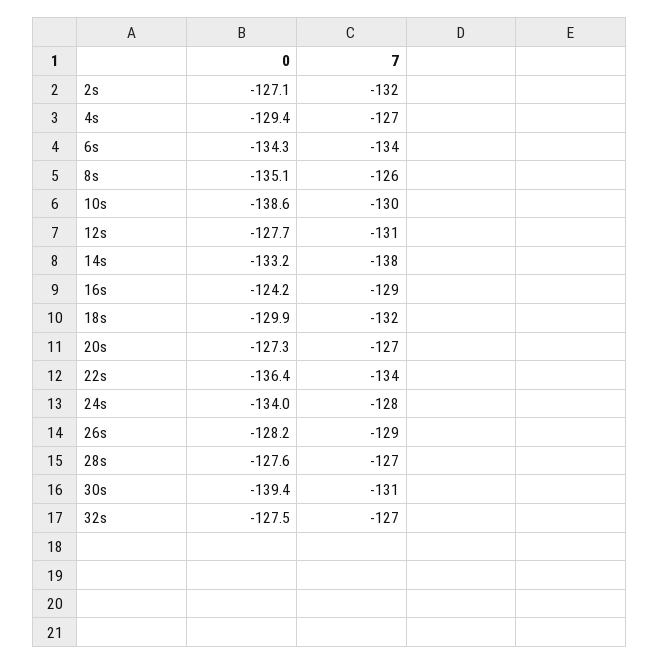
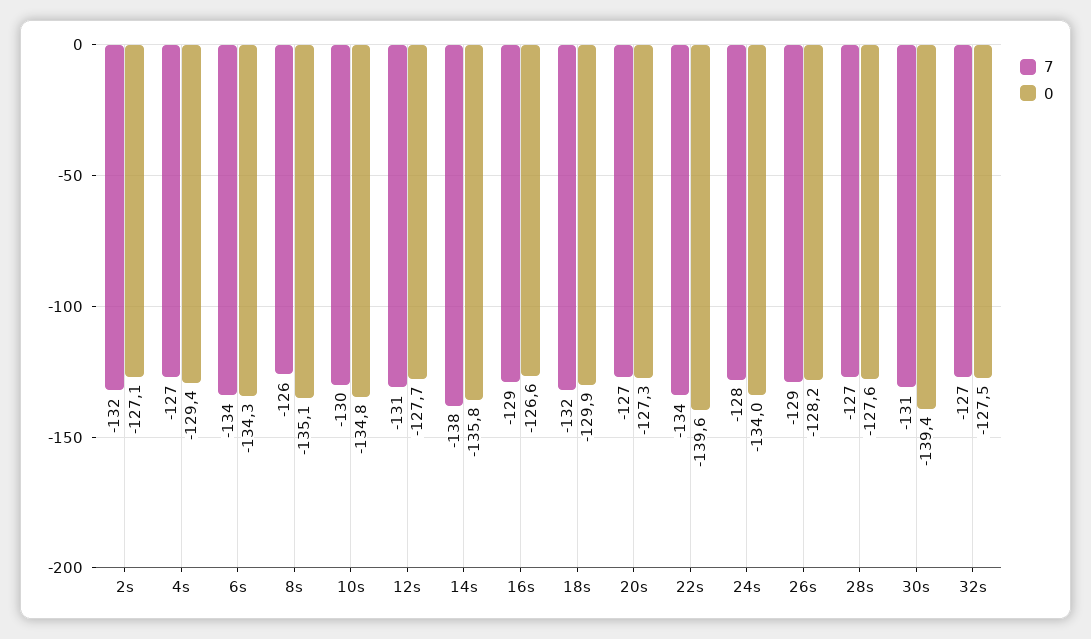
  {
    "0": {
      "2s": -127.1,
      "4s": -129.4,
      "6s": -134.3,
      "8s": -135.1,
-     "10s": -138.6,
+     "10s": -134.8,
      "12s": -127.7,
-     "14s": -133.2,
+     "14s": -135.8,
-     "16s": -124.2,
+     "16s": -126.6,
      "18s": -129.9,
      "20s": -127.3,
-     "22s": -136.4,
+     "22s": -139.6,
      "24s": -134,
      "26s": -128.2,
      "28s": -127.6,
      "30s": -139.4,
      "32s": -127.5
    },
    "7": {
      "2s": -132,
      "4s": -127,
      "6s": -134,
      "8s": -126,
      "10s": -130,
      "12s": -131,
      "14s": -138,
      "16s": -129,
      "18s": -132,
      "20s": -127,
      "22s": -134,
      "24s": -128,
      "26s": -129,
      "28s": -127,
      "30s": -131,
      "32s": -127
    }
  }

